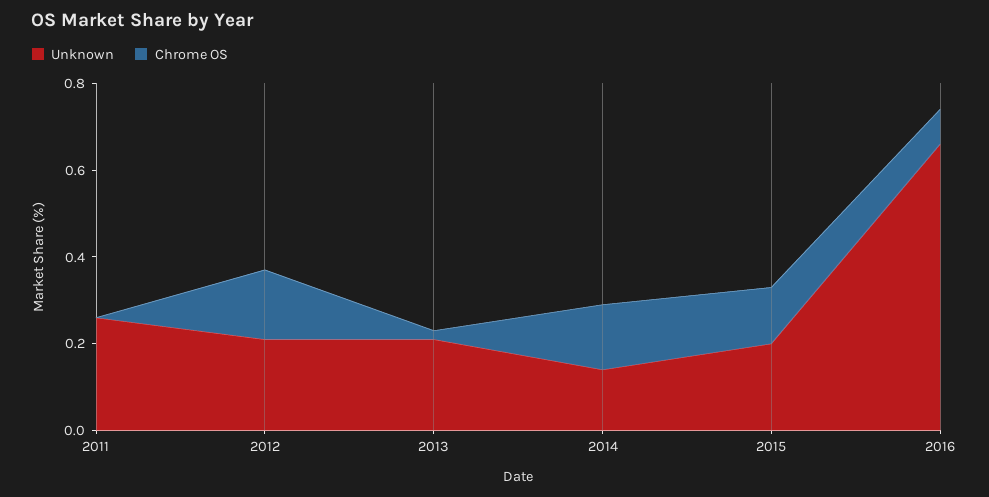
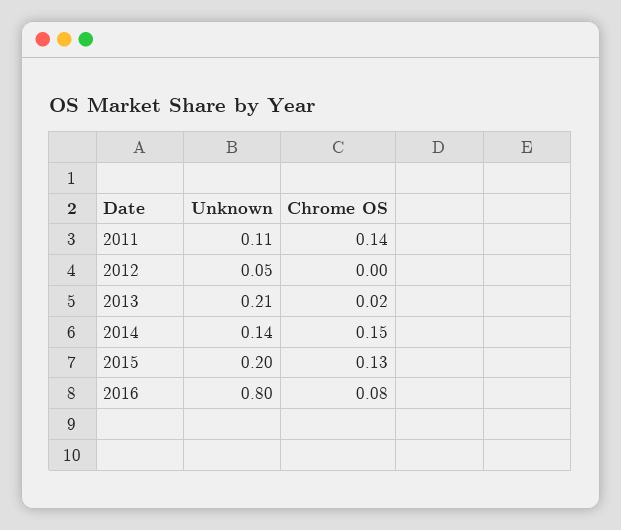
  {
    "Unknown": {
-     "2011": 0.25,
+     "2011": 0.11,
-     "2012": 0.2,
+     "2012": 0.05,
      "2013": 0.21,
      "2014": 0.14,
      "2015": 0.2,
-     "2016": 0.65
+     "2016": 0.8
    },
    "Chrome OS": {
-     "2011": 0,
+     "2011": 0.14,
-     "2012": 0.15,
+     "2012": 0,
      "2013": 0.02,
      "2014": 0.15,
      "2015": 0.13,
      "2016": 0.08
    }
  }

